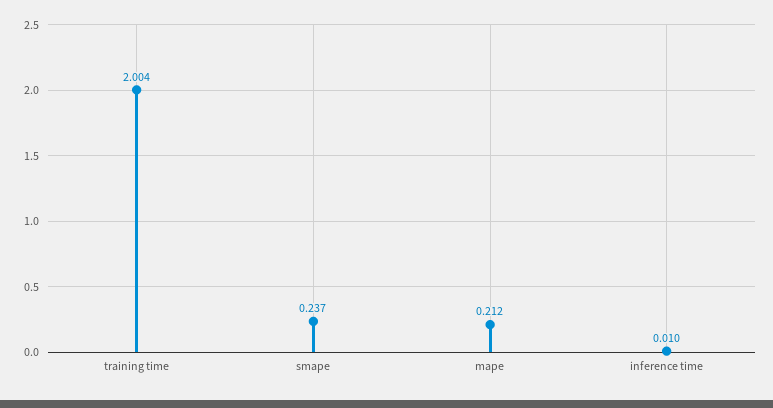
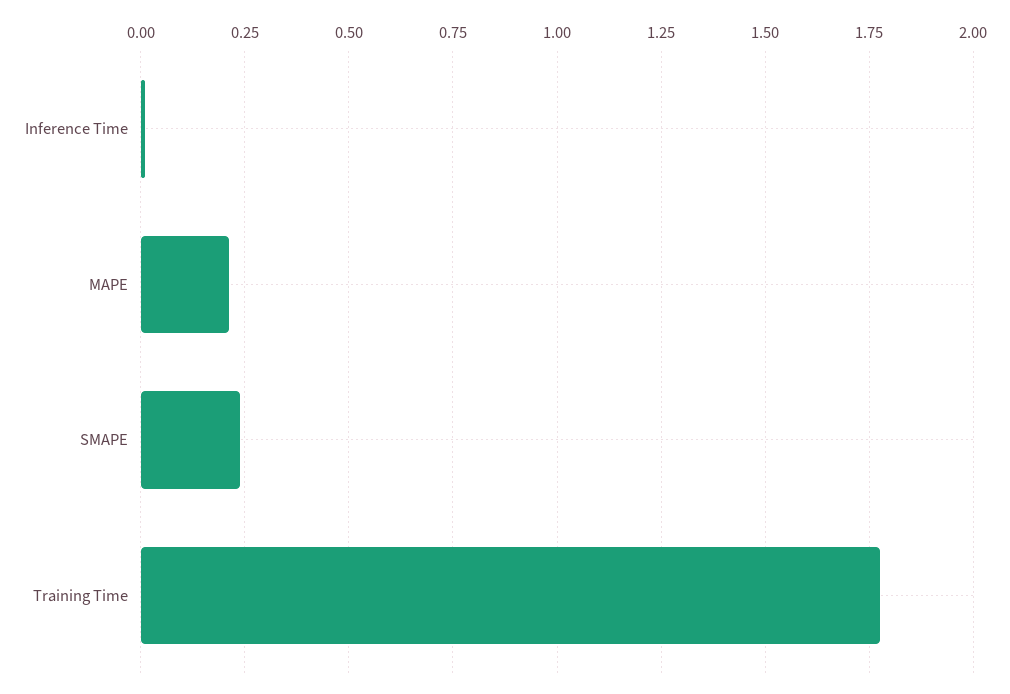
  {
-   "training time": 2.004,
+   "training time": 1.775,
    "smape": 0.237,
    "mape": 0.212,
    "inference time": 0.01
  }

